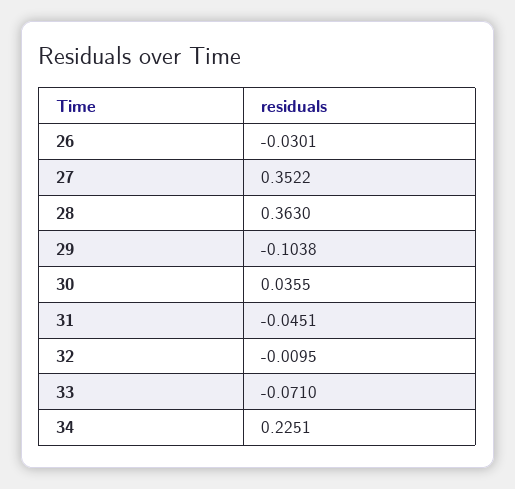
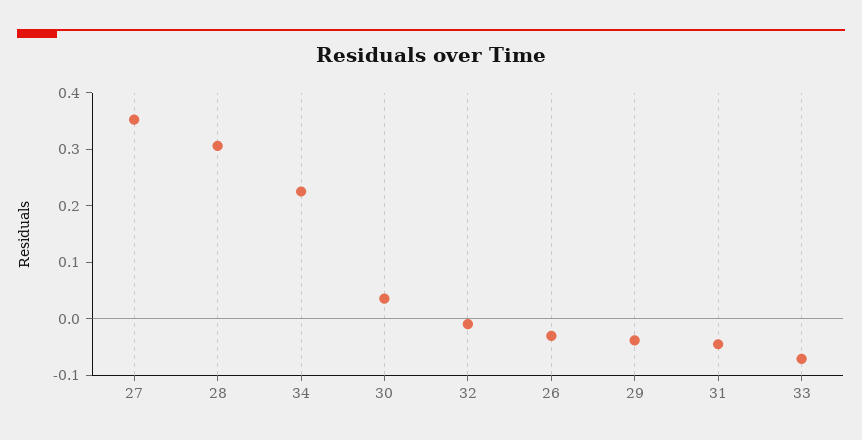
  {
    "26": -0.0301,
    "27": 0.3522,
-   "28": 0.363,
+   "28": 0.3,
-   "29": -0.1038,
+   "29": -0.04,
    "30": 0.0355,
    "31": -0.0451,
    "32": -0.0095,
    "33": -0.071,
    "34": 0.2251
  }

